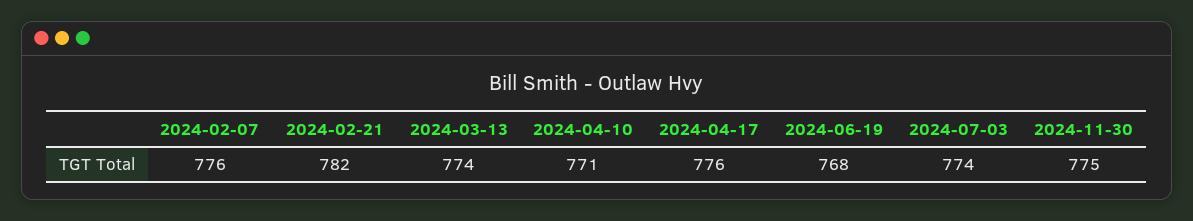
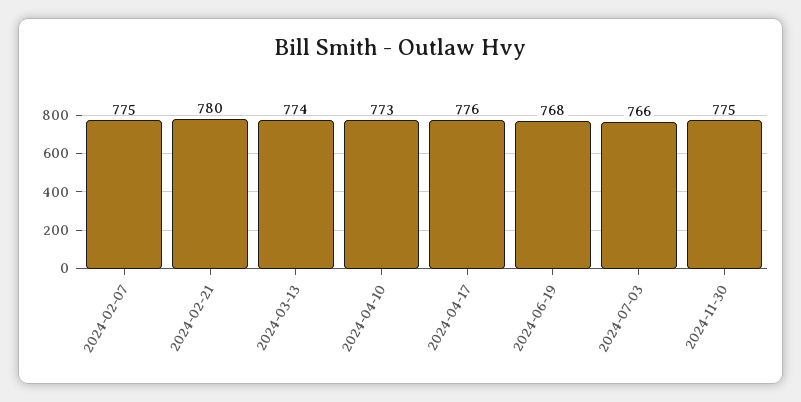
  {
-   "2024-02-07": 776,
+   "2024-02-07": 775,
-   "2024-02-21": 782,
+   "2024-02-21": 780,
    "2024-03-13": 774,
-   "2024-04-10": 771,
+   "2024-04-10": 773,
    "2024-04-17": 776,
    "2024-06-19": 768,
-   "2024-07-03": 774,
+   "2024-07-03": 766,
    "2024-11-30": 775
  }

